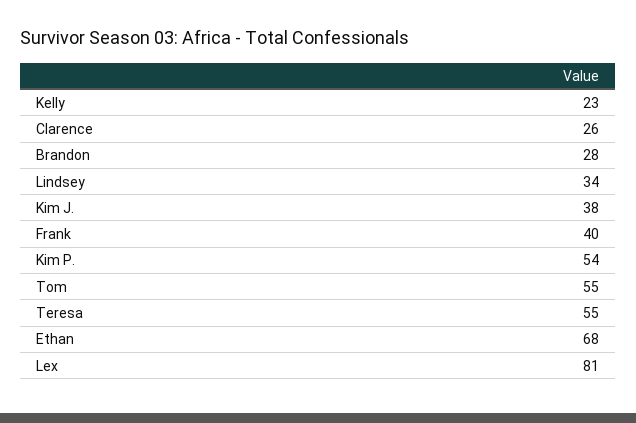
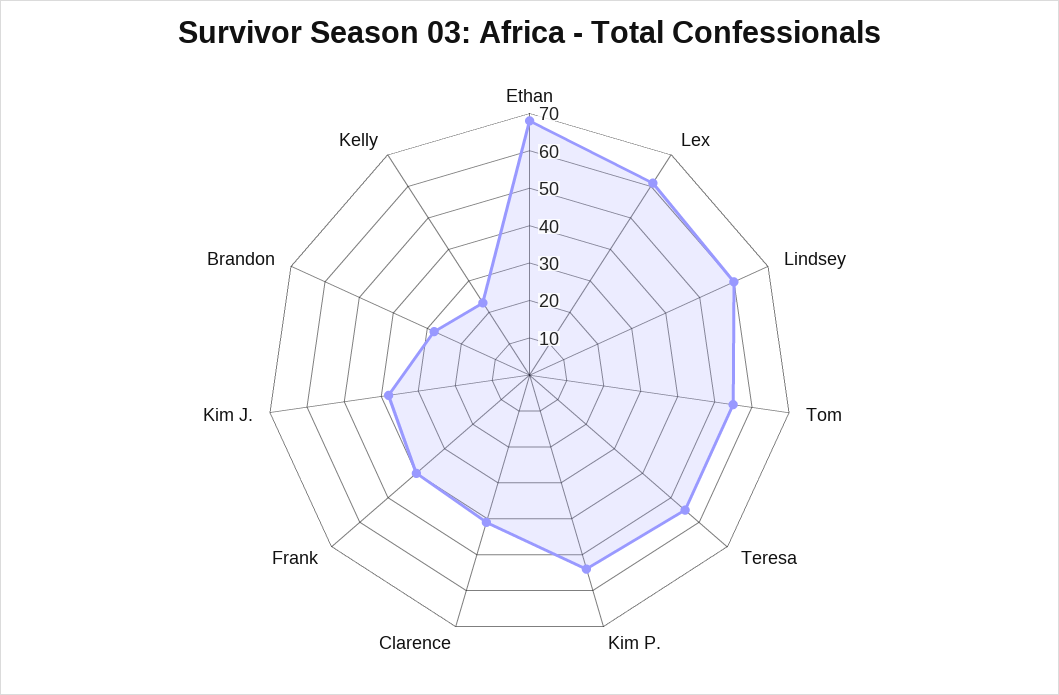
  {
    "Kelly": 23,
-   "Clarence": 26,
+   "Clarence": 40,
    "Brandon": 28,
-   "Lindsey": 34,
+   "Lindsey": 60,
    "Kim J.": 38,
    "Frank": 40,
    "Kim P.": 54,
    "Tom": 55,
    "Teresa": 55,
    "Ethan": 68,
-   "Lex": 81
+   "Lex": 60
  }

